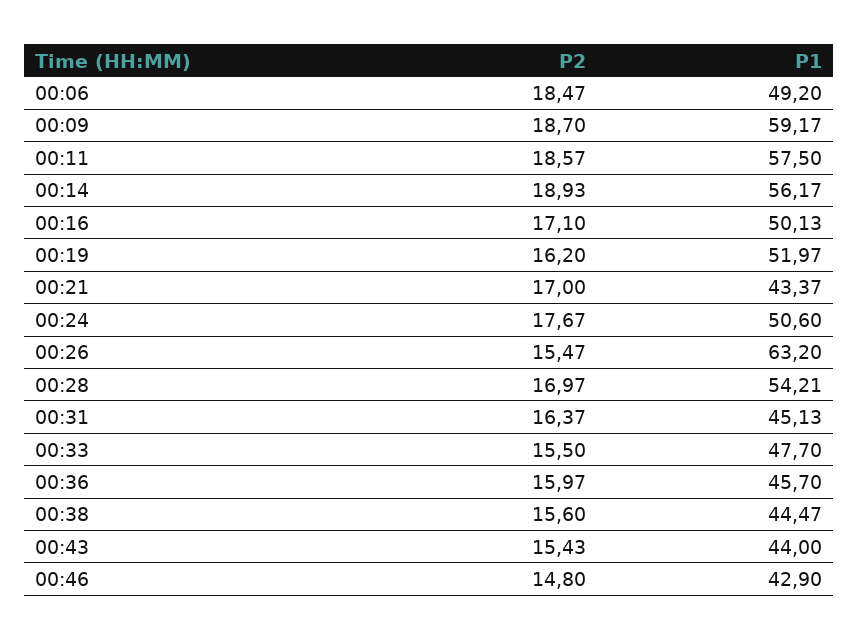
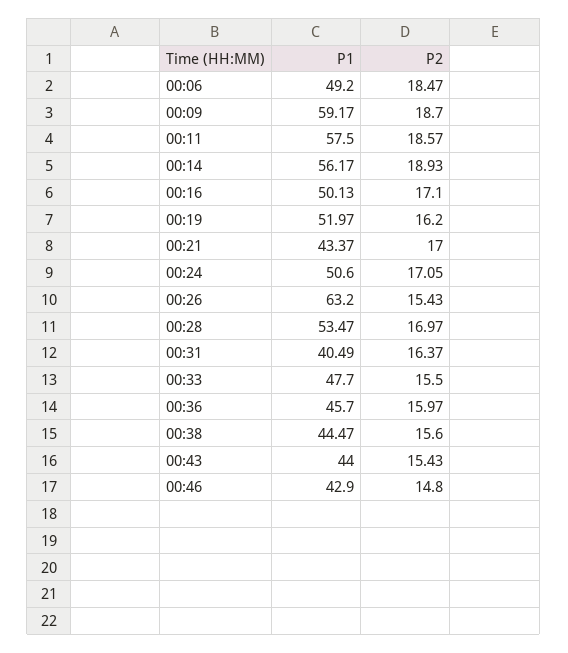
  {
    "P2": {
      "00:06": 18.47,
      "00:09": 18.7,
      "00:11": 18.57,
      "00:14": 18.93,
      "00:16": 17.1,
      "00:19": 16.2,
      "00:21": 17,
-     "00:24": 17.67,
+     "00:24": 17.05,
-     "00:26": 15.47,
+     "00:26": 15.43,
      "00:28": 16.97,
      "00:31": 16.37,
      "00:33": 15.5,
      "00:36": 15.97,
      "00:38": 15.6,
      "00:43": 15.43,
      "00:46": 14.8
    },
    "P1": {
      "00:06": 49.2,
      "00:09": 59.17,
      "00:11": 57.5,
      "00:14": 56.17,
      "00:16": 50.13,
      "00:19": 51.97,
      "00:21": 43.37,
      "00:24": 50.6,
      "00:26": 63.2,
-     "00:28": 54.21,
+     "00:28": 53.47,
-     "00:31": 45.13,
+     "00:31": 40.49,
      "00:33": 47.7,
      "00:36": 45.7,
      "00:38": 44.47,
      "00:43": 44,
      "00:46": 42.9
    }
  }

